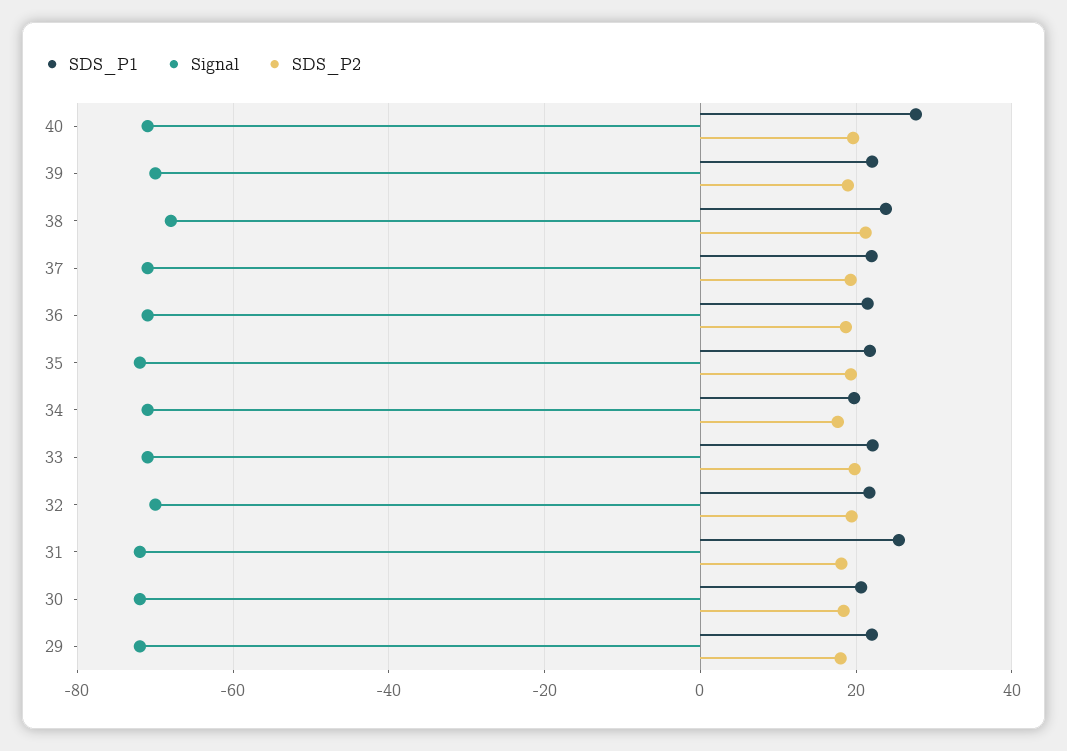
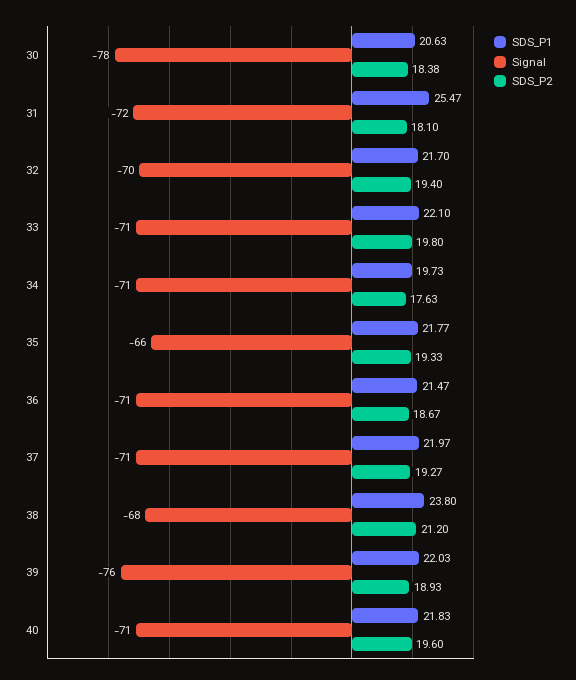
  {
    "SDS_P1": {
-     "40": 28,
+     "40": 21.83,
      "39": 22.03,
      "38": 23.8,
      "37": 21.97,
      "36": 21.47,
      "35": 21.77,
      "34": 19.73,
      "33": 22.1,
      "32": 21.7,
      "31": 25.47,
-     "30": 20.63,
+     "30": 20.63
-     "29": 22
    },
    "Signal": {
      "40": -71,
-     "39": -70,
+     "39": -76,
      "38": -68,
      "37": -71,
      "36": -71,
-     "35": -72,
+     "35": -66,
      "34": -71,
      "33": -71,
      "32": -70,
      "31": -72,
-     "30": -72,
+     "30": -78
-     "29": -72
    },
    "SDS_P2": {
      "40": 19.6,
      "39": 18.93,
      "38": 21.2,
      "37": 19.27,
      "36": 18.67,
      "35": 19.33,
      "34": 17.63,
      "33": 19.8,
      "32": 19.4,
      "31": 18.1,
-     "30": 18.38,
+     "30": 18.38
-     "29": 18
    }
  }

